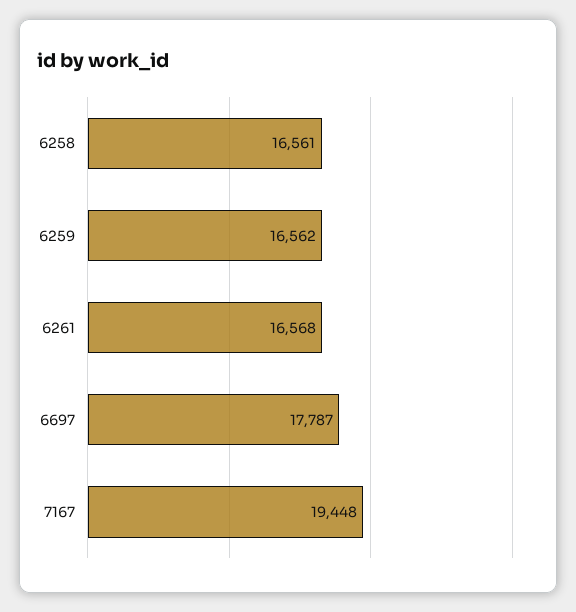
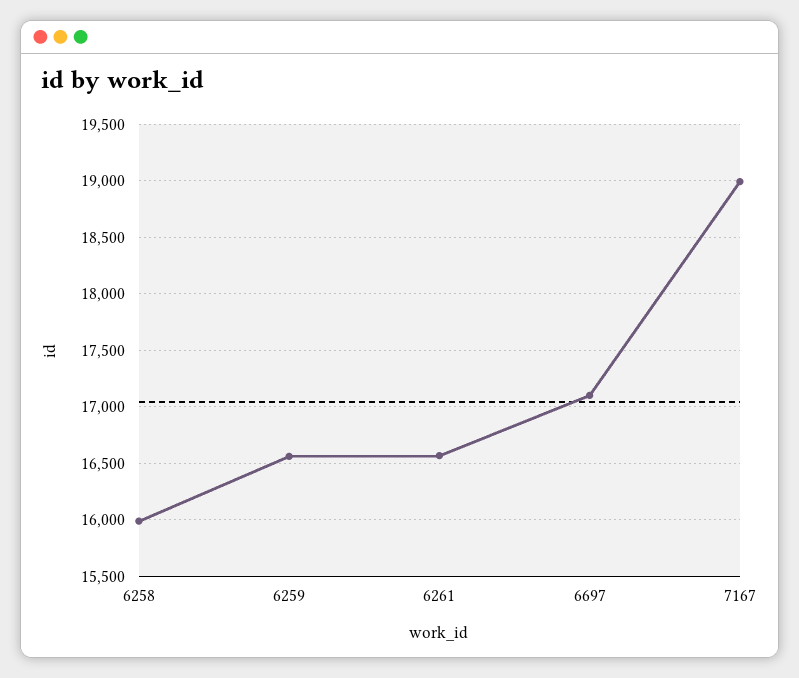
  {
-   "6258": 16561,
+   "6258": 16000,
    "6259": 16562,
    "6261": 16568,
-   "6697": 17787,
+   "6697": 17100,
-   "7167": 19448
+   "7167": 19000
  }

